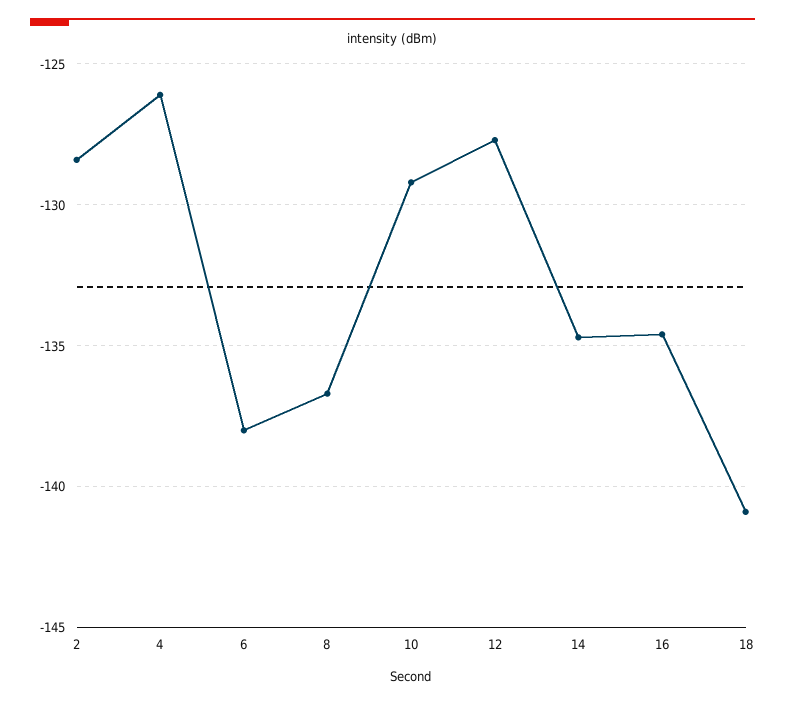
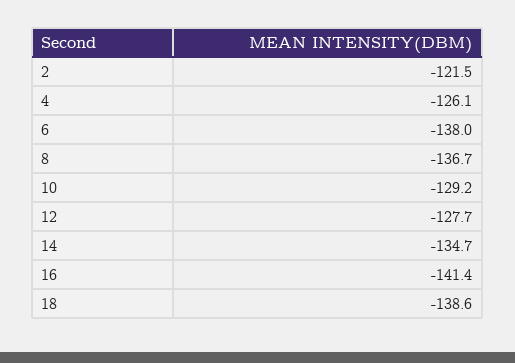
  {
-   "2": -128.5,
+   "2": -121.5,
    "4": -126.1,
    "6": -138,
    "8": -136.7,
    "10": -129.2,
    "12": -127.7,
    "14": -134.7,
-   "16": -134.5,
+   "16": -141.4,
-   "18": -141
+   "18": -138.6
  }

